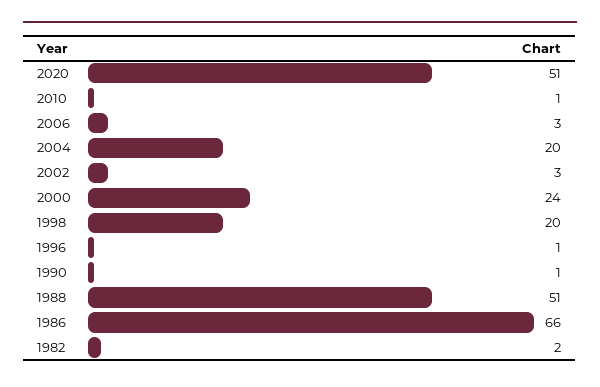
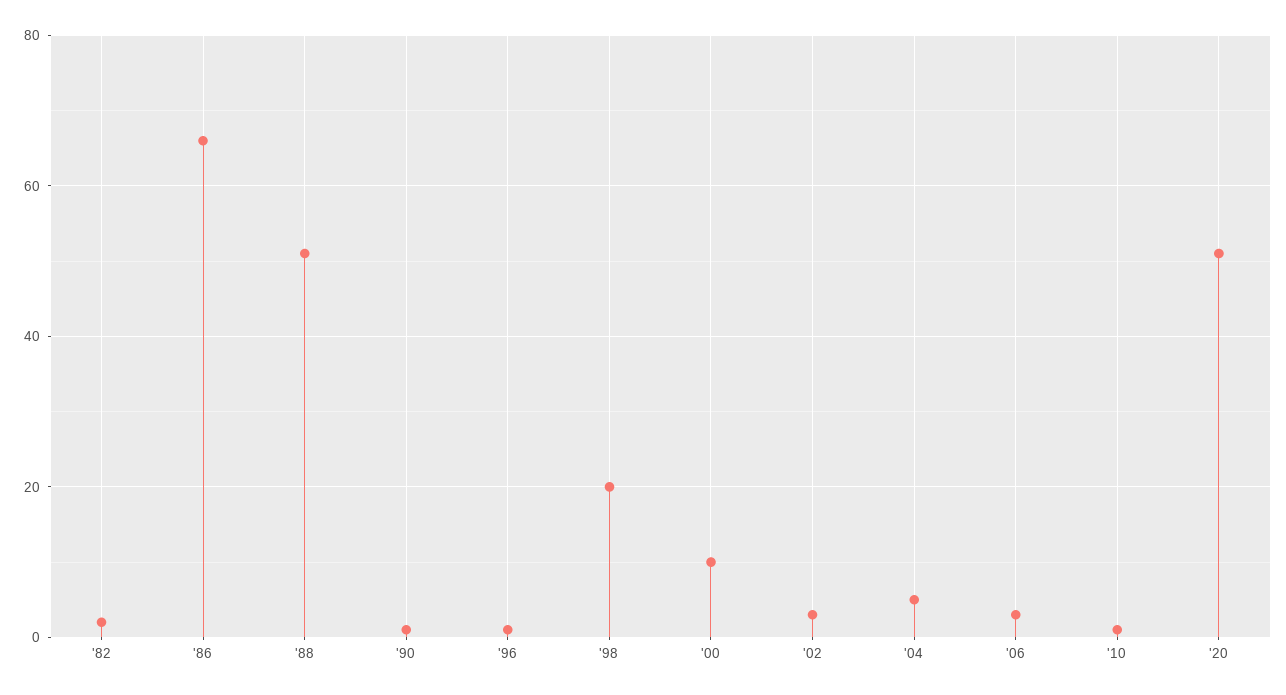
  {
    "2020": 51,
    "2010": 1,
    "2006": 3,
-   "2004": 20,
+   "2004": 5,
    "2002": 3,
-   "2000": 24,
+   "2000": 10,
    "1998": 20,
    "1996": 1,
    "1990": 1,
    "1988": 51,
    "1986": 66,
    "1982": 2
  }

